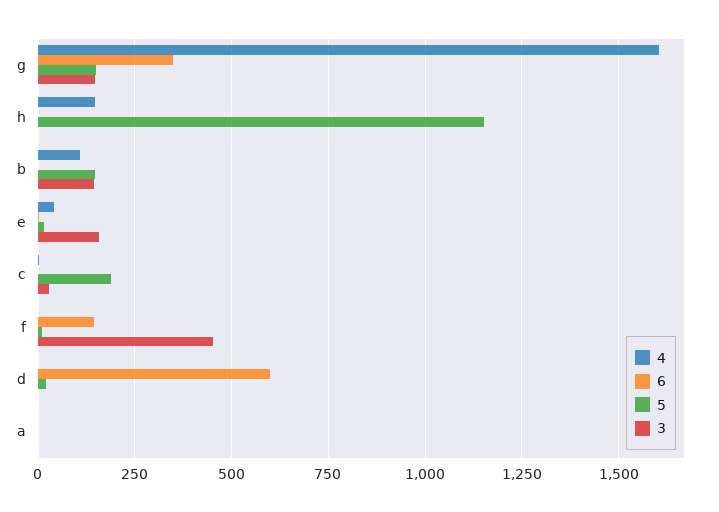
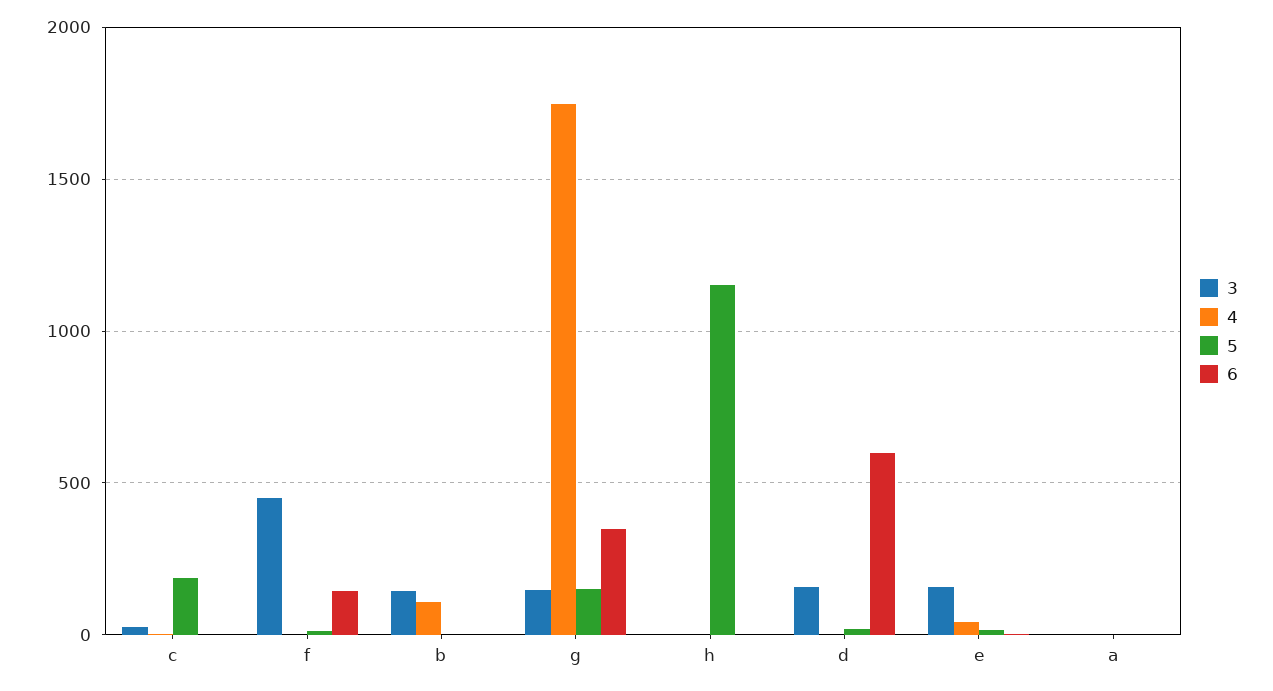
  {
    "4": {
-     "g": 1600,
+     "g": 1750,
-     "h": 150,
+     "h": 0,
      "b": 100,
      "e": 50,
      "c": 0,
      "f": 0,
      "d": 0,
      "a": 0
    },
    "6": {
      "g": 350,
      "h": 0,
      "b": 0,
      "e": 0,
      "c": 0,
      "f": 150,
      "d": 600,
      "a": 0
    },
    "5": {
      "g": 150,
      "h": 1150,
-     "b": 150,
+     "b": 0,
      "e": 25,
      "c": 175,
      "f": 0,
      "d": 25,
      "a": 0
    },
    "3": {
      "g": 150,
      "h": 0,
      "b": 150,
      "e": 150,
      "c": 25,
      "f": 450,
-     "d": 0,
+     "d": 150,
      "a": 0
    }
  }

